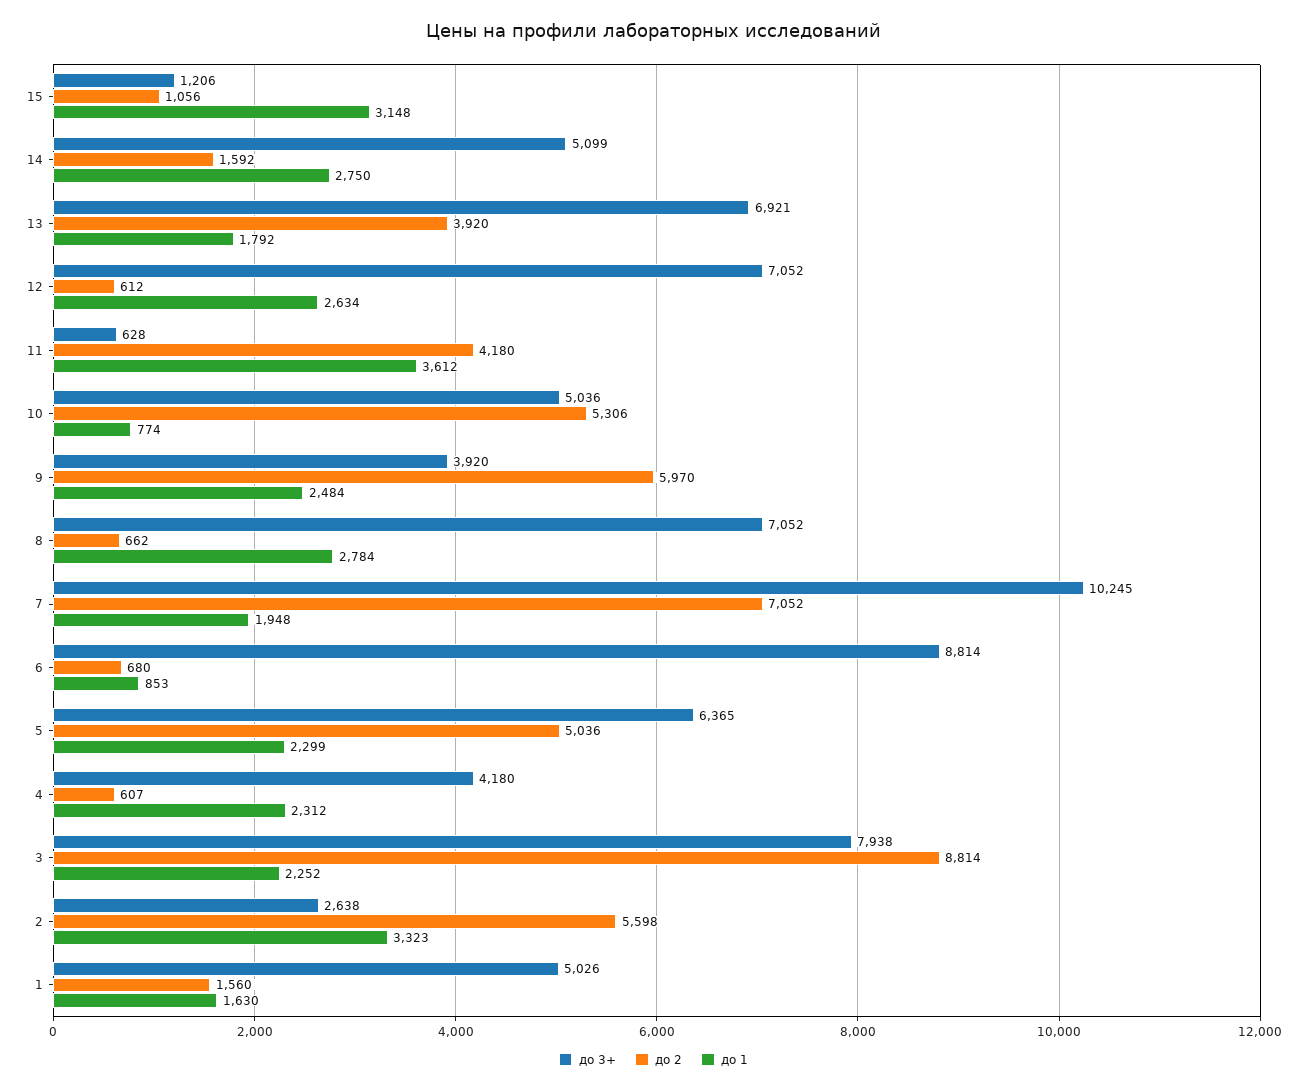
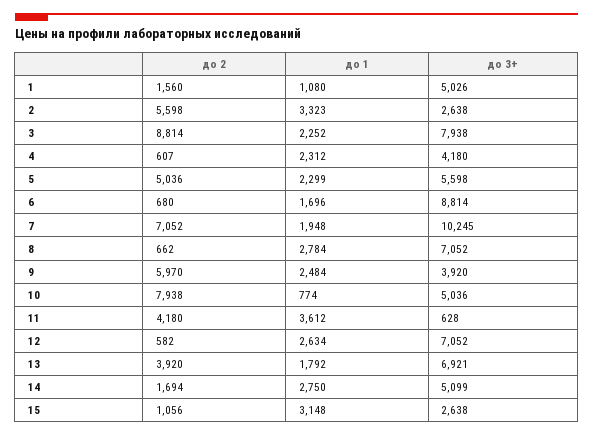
  {
    "до 3+": {
-     "15": 1206,
+     "15": 2638,
      "14": 5099,
      "13": 6921,
      "12": 7052,
      "11": 628,
      "10": 5036,
      "9": 3920,
      "8": 7052,
      "7": 10245,
      "6": 8814,
-     "5": 6365,
+     "5": 5598,
      "4": 4180,
      "3": 7938,
      "2": 2638,
      "1": 5026
    },
    "до 2": {
      "15": 1056,
-     "14": 1592,
+     "14": 1694,
      "13": 3920,
-     "12": 612,
+     "12": 582,
      "11": 4180,
-     "10": 5306,
+     "10": 7938,
      "9": 5970,
      "8": 662,
      "7": 7052,
      "6": 680,
      "5": 5036,
      "4": 607,
      "3": 8814,
      "2": 5598,
      "1": 1560
    },
    "до 1": {
      "15": 3148,
      "14": 2750,
      "13": 1792,
      "12": 2634,
      "11": 3612,
      "10": 774,
      "9": 2484,
      "8": 2784,
      "7": 1948,
-     "6": 853,
+     "6": 1696,
      "5": 2299,
      "4": 2312,
      "3": 2252,
      "2": 3323,
-     "1": 1630
+     "1": 1080
    }
  }

